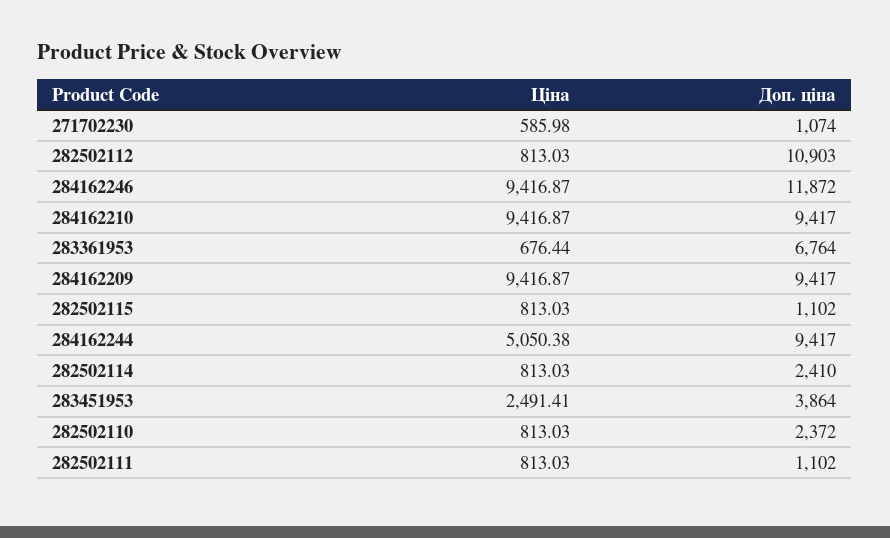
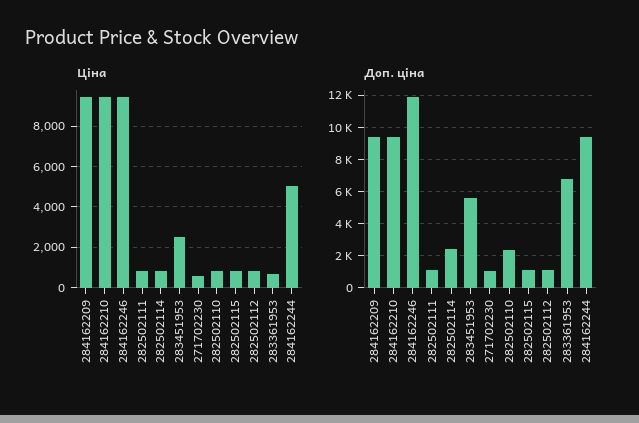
  {
    "Ціна": {
      "271702230": 585.98,
      "282502112": 813.03,
      "284162246": 9416.87,
      "284162210": 9416.87,
      "283361953": 676.44,
      "284162209": 9416.87,
      "282502115": 813.03,
      "284162244": 5050.38,
      "282502114": 813.03,
      "283451953": 2491.41,
      "282502110": 813.03,
      "282502111": 813.03
    },
    "Доп. ціна": {
      "271702230": 1074,
-     "282502112": 10903,
+     "282502112": 1000,
      "284162246": 11872,
      "284162210": 9417,
      "283361953": 6764,
      "284162209": 9417,
      "282502115": 1102,
      "284162244": 9417,
      "282502114": 2410,
-     "283451953": 3864,
+     "283451953": 5500,
      "282502110": 2372,
      "282502111": 1102
    }
  }

